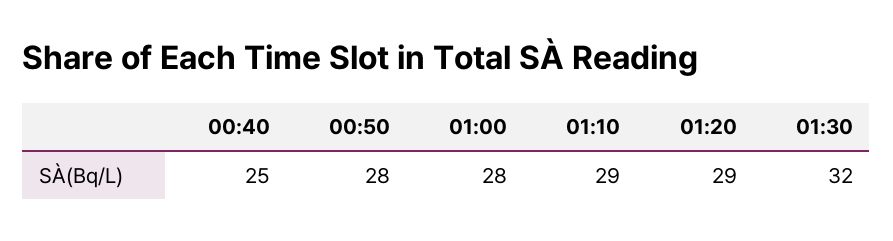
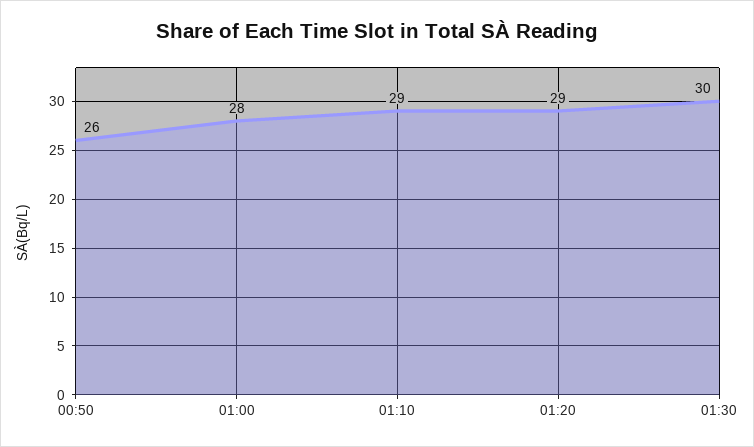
  {
-   "00:40": 25,
-   "00:50": 28,
+   "00:50": 26,
    "01:00": 28,
    "01:10": 29,
    "01:20": 29,
-   "01:30": 32
+   "01:30": 30
  }

